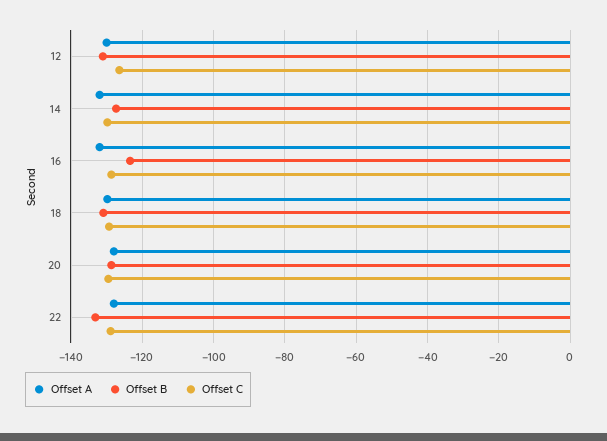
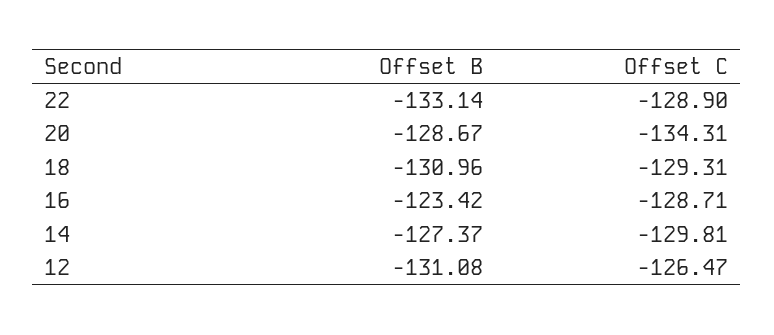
  {
-   "Offset A": {
-     "12": -130,
-     "14": -132,
-     "16": -132,
-     "18": -130,
-     "20": -128,
-     "22": -128
-   },
    "Offset B": {
      "12": -131.08,
      "14": -127.37,
      "16": -123.42,
      "18": -130.96,
      "20": -128.67,
      "22": -133.14
    },
    "Offset C": {
      "12": -126.47,
      "14": -129.81,
      "16": -128.71,
      "18": -129.31,
-     "20": -130,
+     "20": -134.31,
      "22": -128.9
    }
  }

